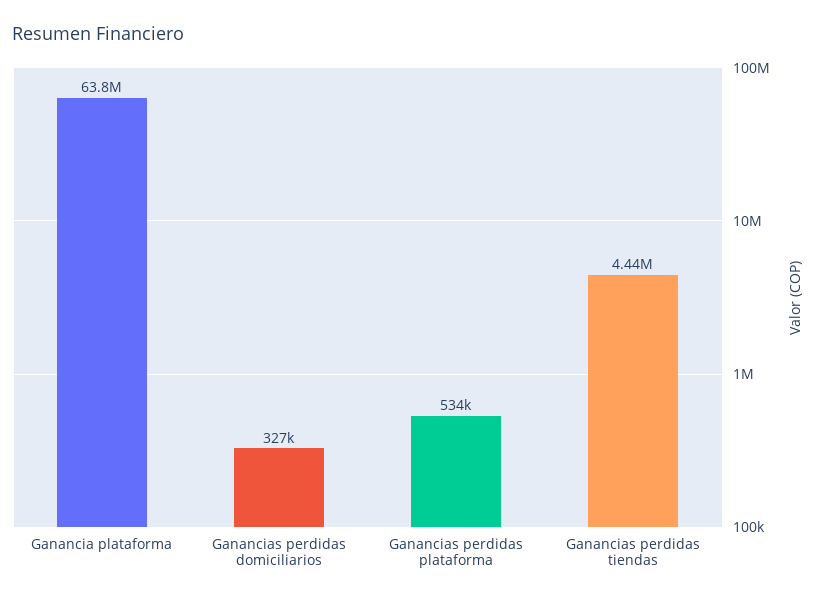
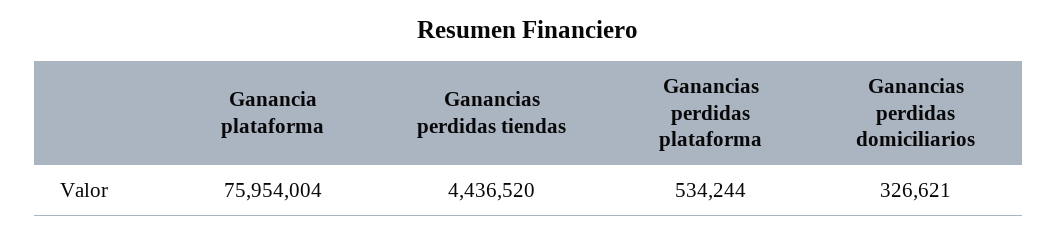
  {
-   "Ganancia plataforma": 63800000,
+   "Ganancia plataforma": 75954004,
    "Ganancias perdidas domiciliarios": 326621,
    "Ganancias perdidas plataforma": 534244,
    "Ganancias perdidas tiendas": 4436520
  }

